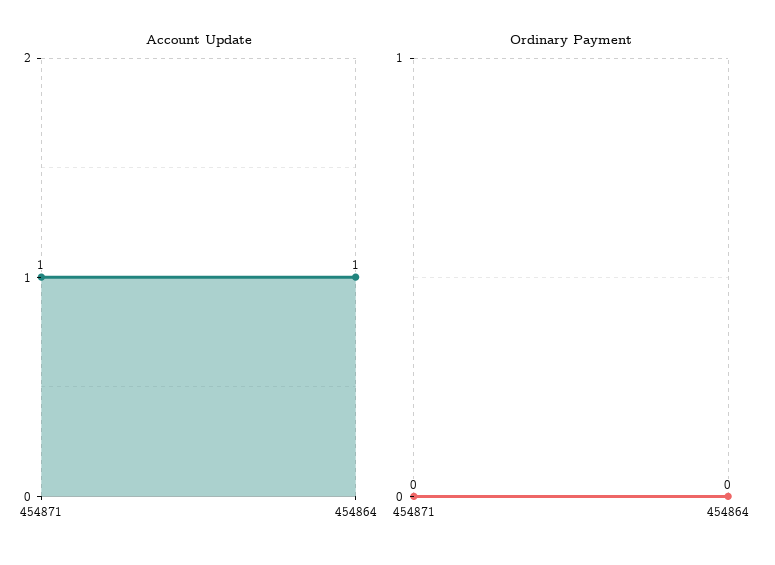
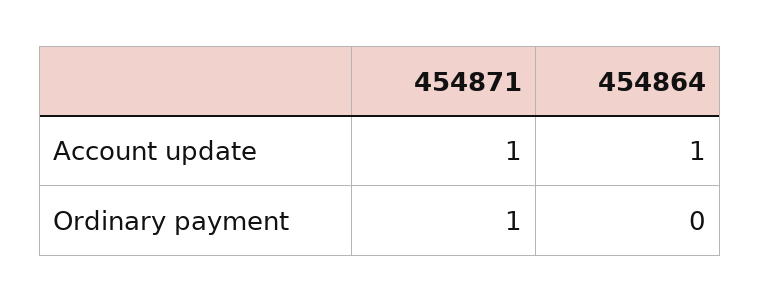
  {
    "Account Update": {
      "454871": 1,
      "454864": 1
    },
    "Ordinary Payment": {
-     "454871": 0,
+     "454871": 1,
      "454864": 0
    }
  }

